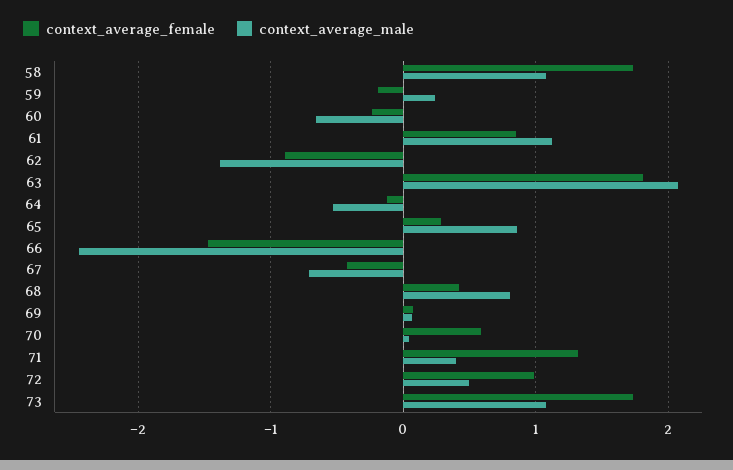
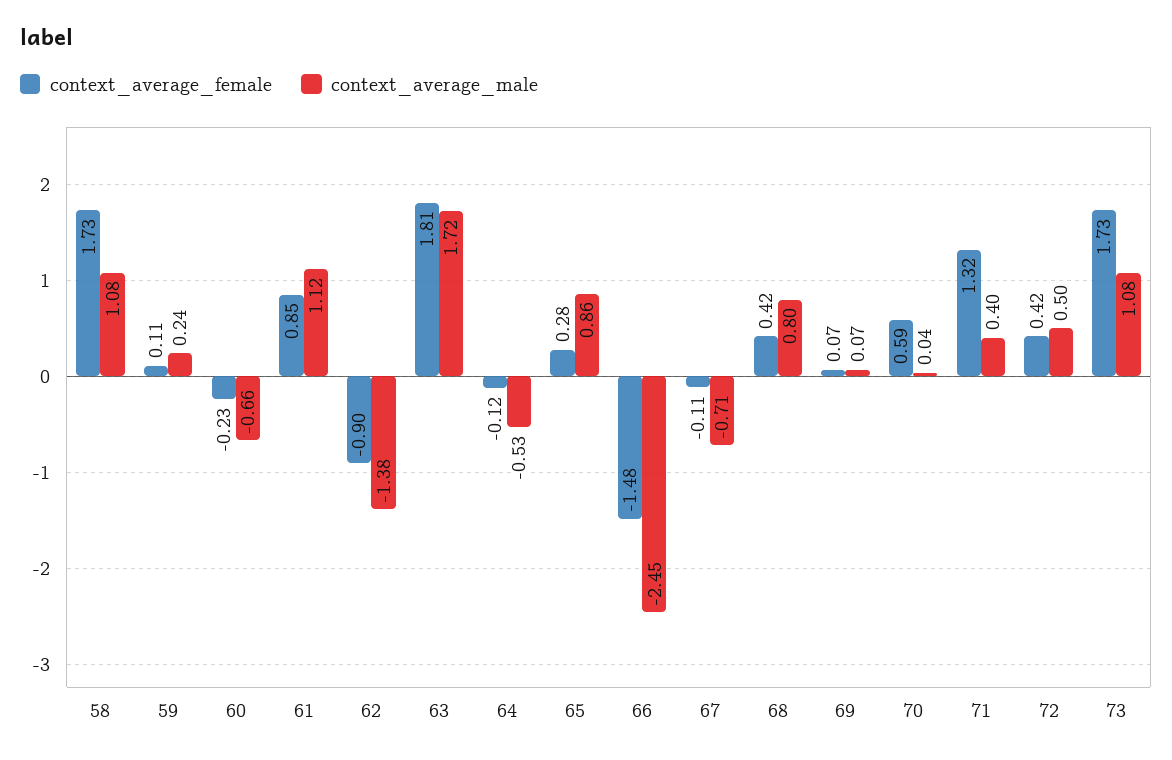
  {
    "context_average_female": {
      "58": 1.73,
-     "59": -0.2,
+     "59": 0.11,
      "60": -0.23,
      "61": 0.85,
      "62": -0.9,
      "63": 1.81,
      "64": -0.12,
      "65": 0.28,
      "66": -1.48,
-     "67": -0.4,
+     "67": -0.11,
      "68": 0.42,
      "69": 0.07,
      "70": 0.59,
      "71": 1.32,
-     "72": 1,
+     "72": 0.42,
      "73": 1.73
    },
    "context_average_male": {
      "58": 1.08,
      "59": 0.24,
      "60": -0.66,
      "61": 1.12,
      "62": -1.38,
-     "63": 2.1,
+     "63": 1.72,
      "64": -0.53,
      "65": 0.86,
      "66": -2.45,
      "67": -0.71,
      "68": 0.8,
      "69": 0.07,
      "70": 0.04,
      "71": 0.4,
      "72": 0.5,
      "73": 1.08
    }
  }

